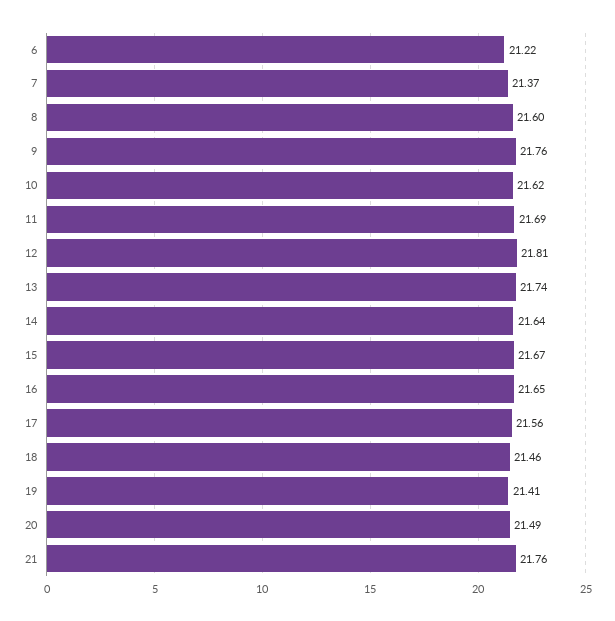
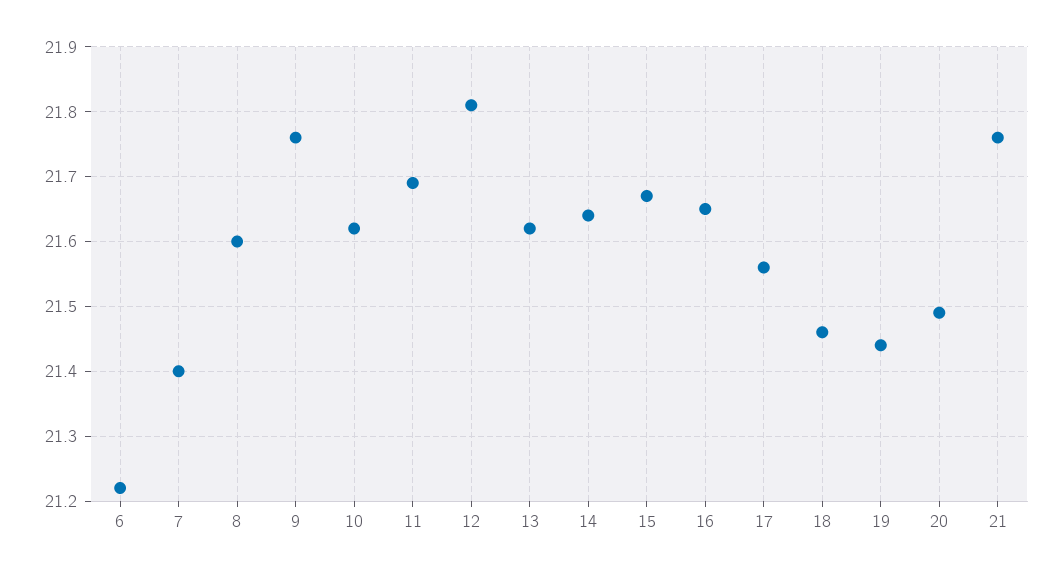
  {
    "6": 21.22,
-   "7": 21.37,
+   "7": 21.4,
    "8": 21.6,
    "9": 21.76,
    "10": 21.62,
    "11": 21.69,
    "12": 21.81,
-   "13": 21.74,
+   "13": 21.62,
    "14": 21.64,
    "15": 21.67,
    "16": 21.65,
    "17": 21.56,
    "18": 21.46,
-   "19": 21.41,
+   "19": 21.44,
    "20": 21.49,
    "21": 21.76
  }

